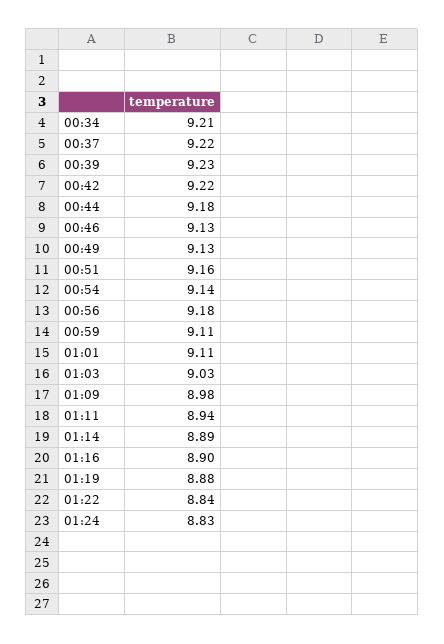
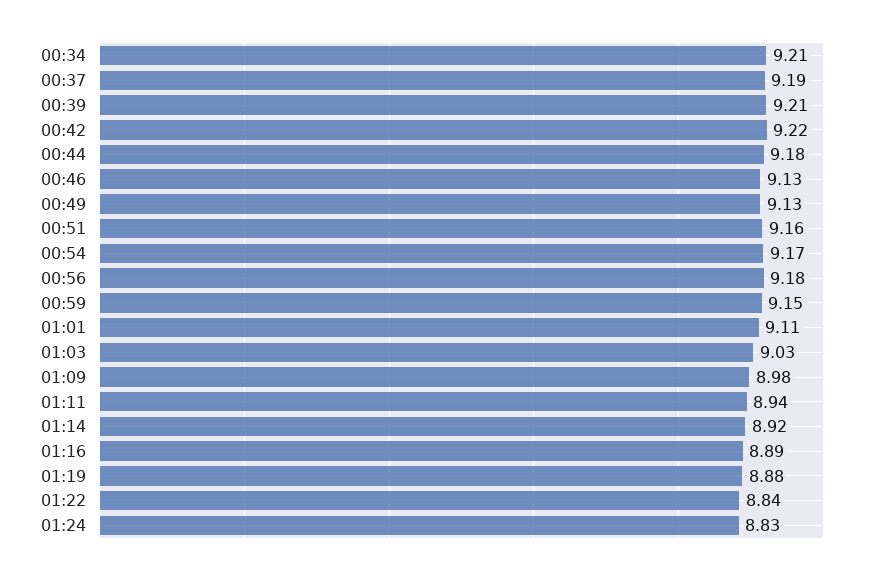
  {
    "00:34": 9.21,
-   "00:37": 9.22,
+   "00:37": 9.19,
-   "00:39": 9.23,
+   "00:39": 9.21,
    "00:42": 9.22,
    "00:44": 9.18,
    "00:46": 9.13,
    "00:49": 9.13,
    "00:51": 9.16,
-   "00:54": 9.14,
+   "00:54": 9.17,
    "00:56": 9.18,
-   "00:59": 9.11,
+   "00:59": 9.15,
    "01:01": 9.11,
    "01:03": 9.03,
    "01:09": 8.98,
    "01:11": 8.94,
-   "01:14": 8.89,
+   "01:14": 8.92,
-   "01:16": 8.9,
+   "01:16": 8.89,
    "01:19": 8.88,
    "01:22": 8.84,
    "01:24": 8.83
  }

